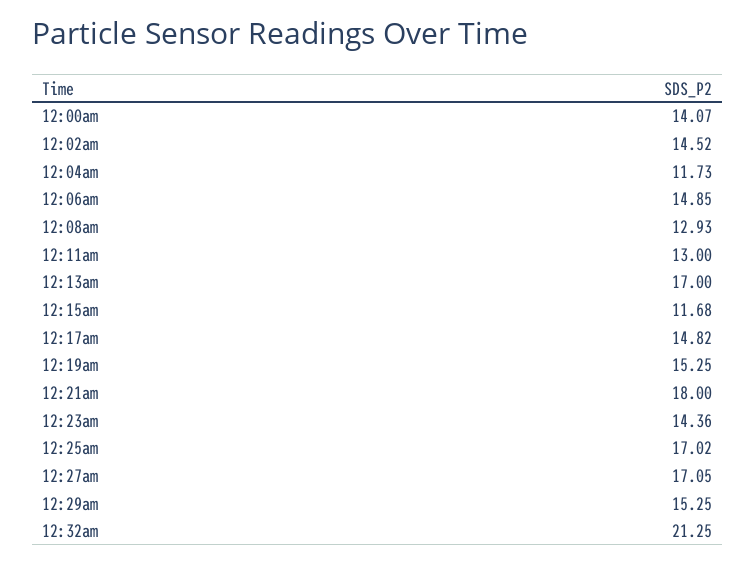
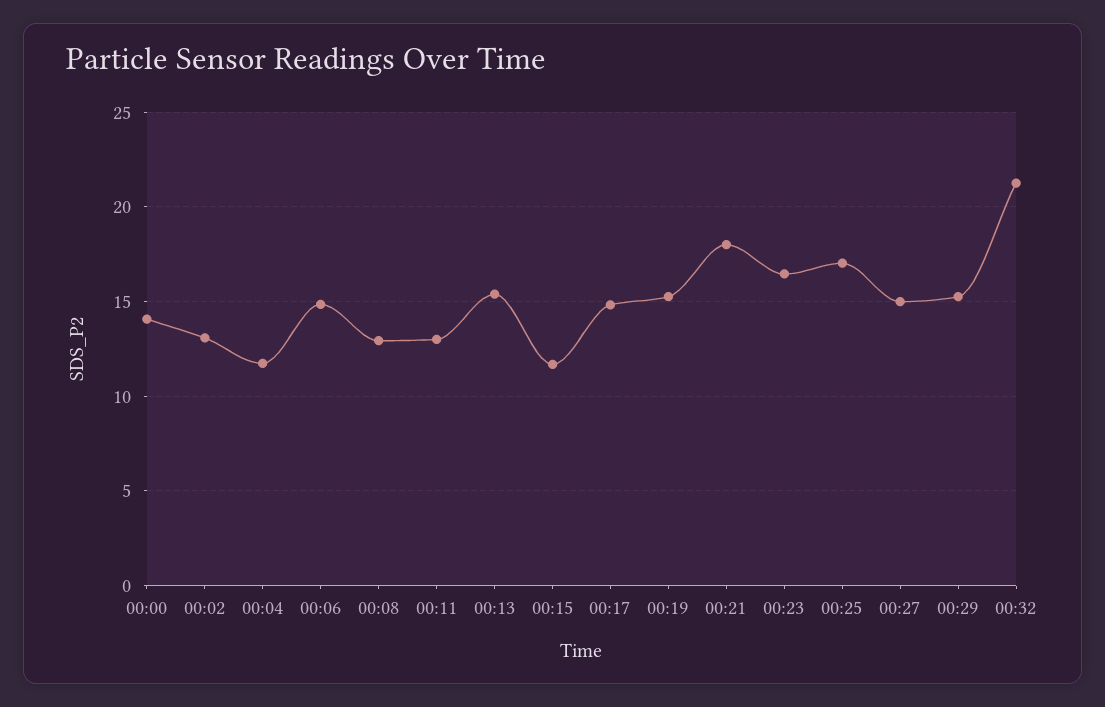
  {
    "12:00am": 14.07,
-   "12:02am": 14.52,
+   "12:02am": 13,
    "12:04am": 11.73,
    "12:06am": 14.85,
    "12:08am": 12.93,
    "12:11am": 13,
-   "12:13am": 17,
+   "12:13am": 15.5,
    "12:15am": 11.68,
    "12:17am": 14.82,
    "12:19am": 15.25,
    "12:21am": 18,
-   "12:23am": 14.36,
+   "12:23am": 16.5,
    "12:25am": 17.02,
-   "12:27am": 17.05,
+   "12:27am": 15,
    "12:29am": 15.25,
    "12:32am": 21.25
  }

